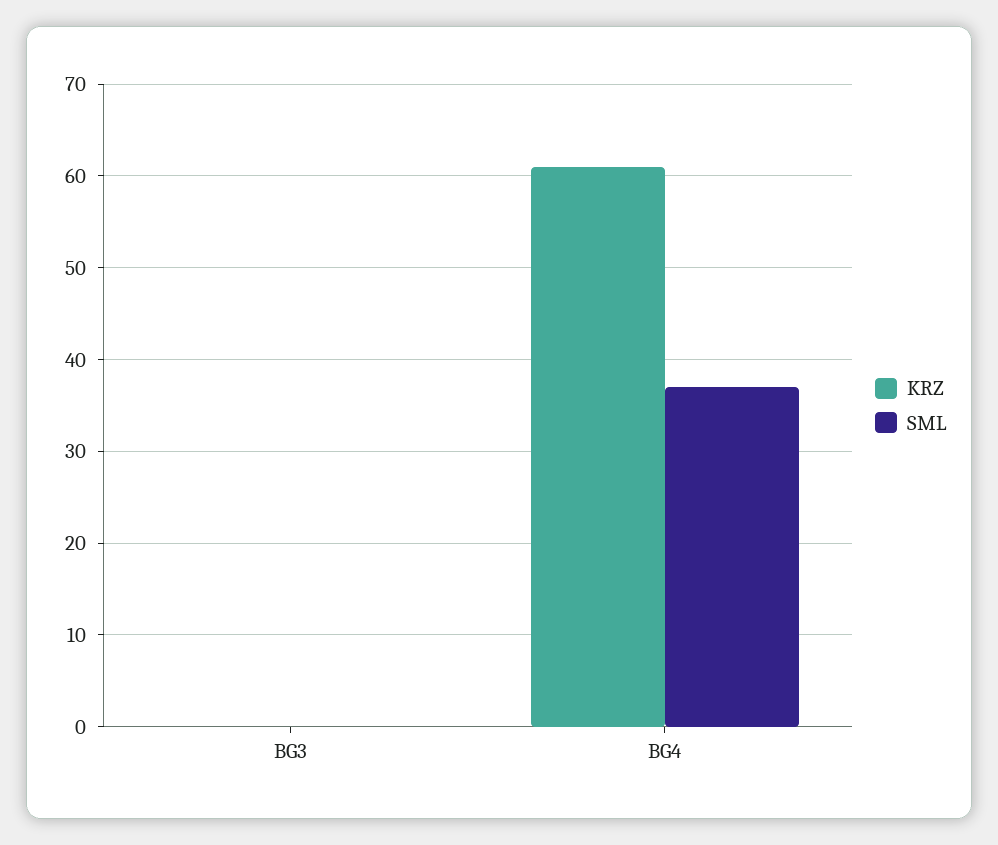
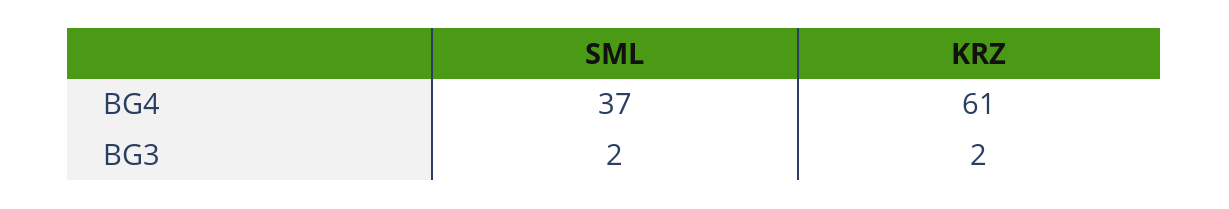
  {
    "KRZ": {
-     "BG3": 0,
+     "BG3": 2,
      "BG4": 61
    },
    "SML": {
-     "BG3": 0,
+     "BG3": 2,
      "BG4": 37
    }
  }

